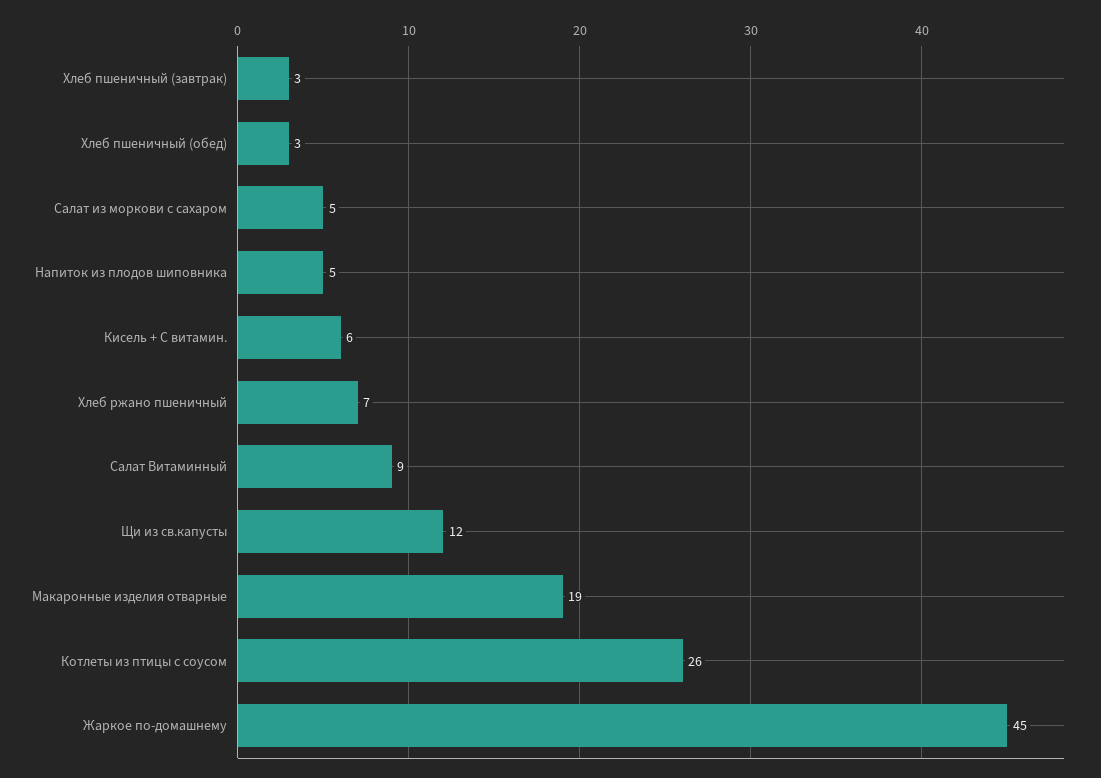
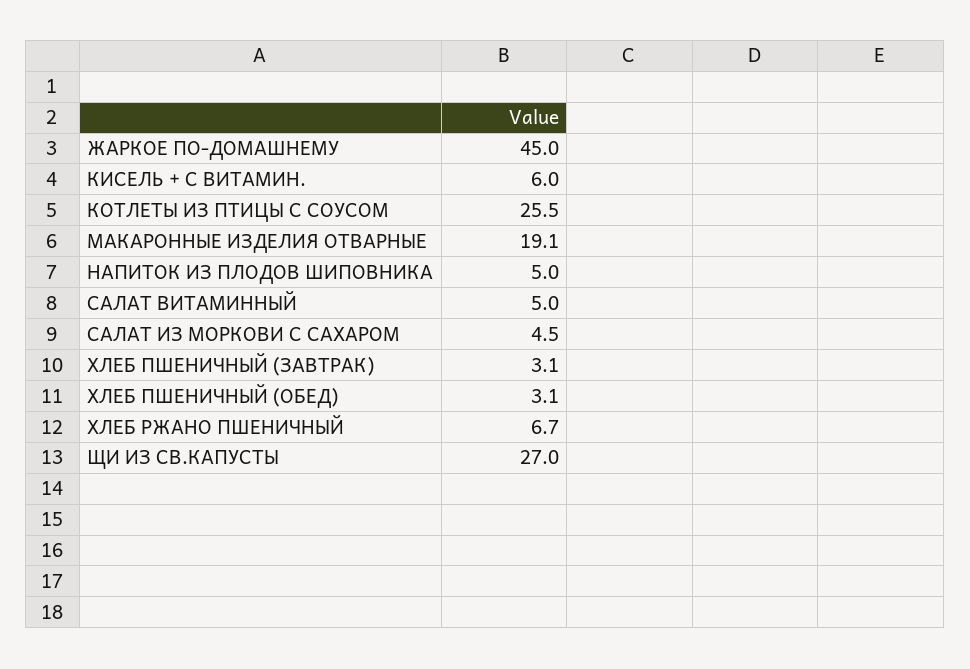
  {
    "Хлеб пшеничный (завтрак)": 3.1,
    "Хлеб пшеничный (обед)": 3.1,
    "Салат из моркови с сахаром": 4.5,
    "Напиток из плодов шиповника": 5,
    "Кисель + С витамин.": 6,
    "Хлеб ржано пшеничный": 6.7,
-   "Салат Витаминный": 9,
+   "Салат Витаминный": 5,
-   "Щи из св.капусты": 12,
+   "Щи из св.капусты": 27,
    "Макаронные изделия отварные": 19.1,
    "Котлеты из птицы с соусом": 25.5,
    "Жаркое по-домашнему": 45
  }

